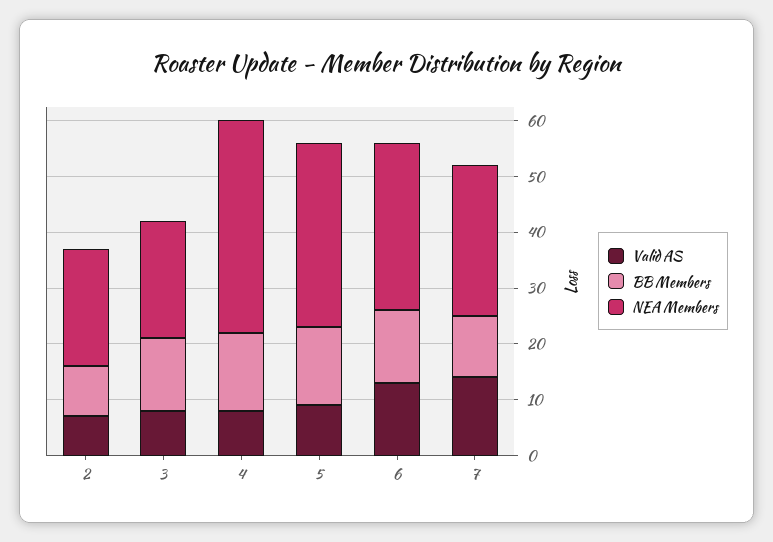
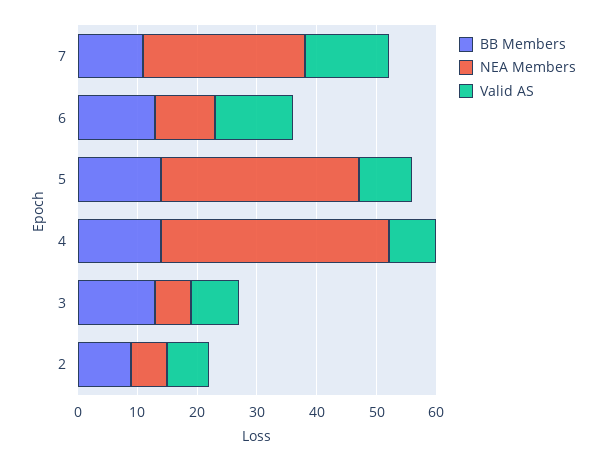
  {
    "Valid AS": {
      "2": 5,
      "3": 10,
      "4": 10,
      "5": 10,
      "6": 15,
      "7": 15
    },
    "BB Members": {
      "2": 10,
      "3": 15,
      "4": 15,
      "5": 15,
      "6": 15,
      "7": 10
    },
    "NEA Members": {
-     "2": 20,
+     "2": 5,
-     "3": 20,
+     "3": 5,
      "4": 40,
      "5": 35,
-     "6": 30,
+     "6": 10,
      "7": 25
    }
  }

